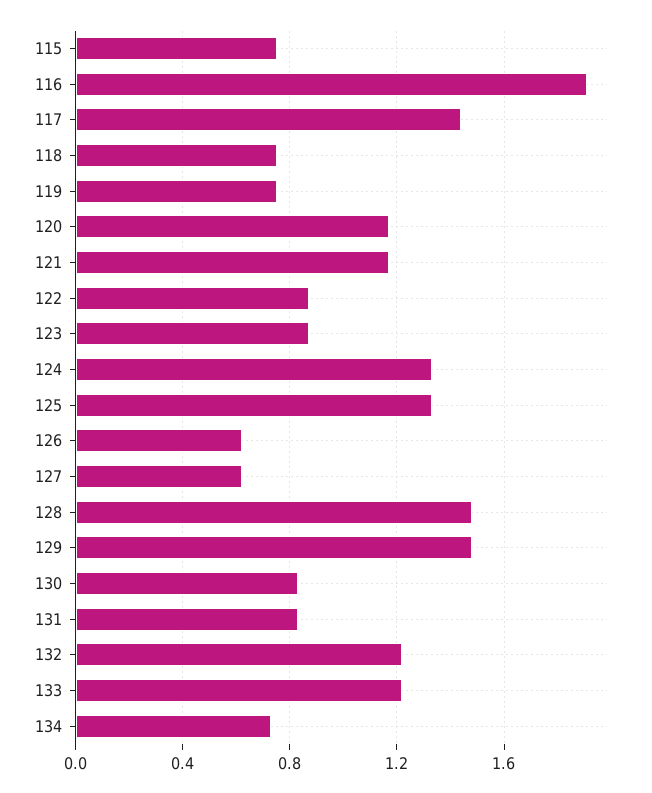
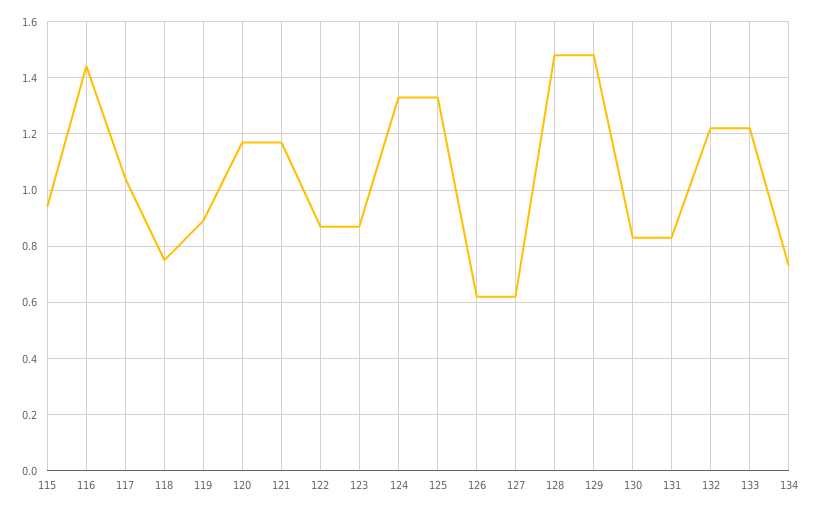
  {
-   "115": 0.75,
+   "115": 0.95,
-   "116": 1.9,
+   "116": 1.45,
-   "117": 1.45,
+   "117": 1.05,
    "118": 0.75,
-   "119": 0.75,
+   "119": 0.9,
    "120": 1.15,
    "121": 1.15,
    "122": 0.85,
    "123": 0.85,
    "124": 1.35,
    "125": 1.35,
    "126": 0.6,
    "127": 0.6,
    "128": 1.5,
    "129": 1.5,
    "130": 0.85,
    "131": 0.85,
    "132": 1.2,
    "133": 1.2,
    "134": 0.75
  }

